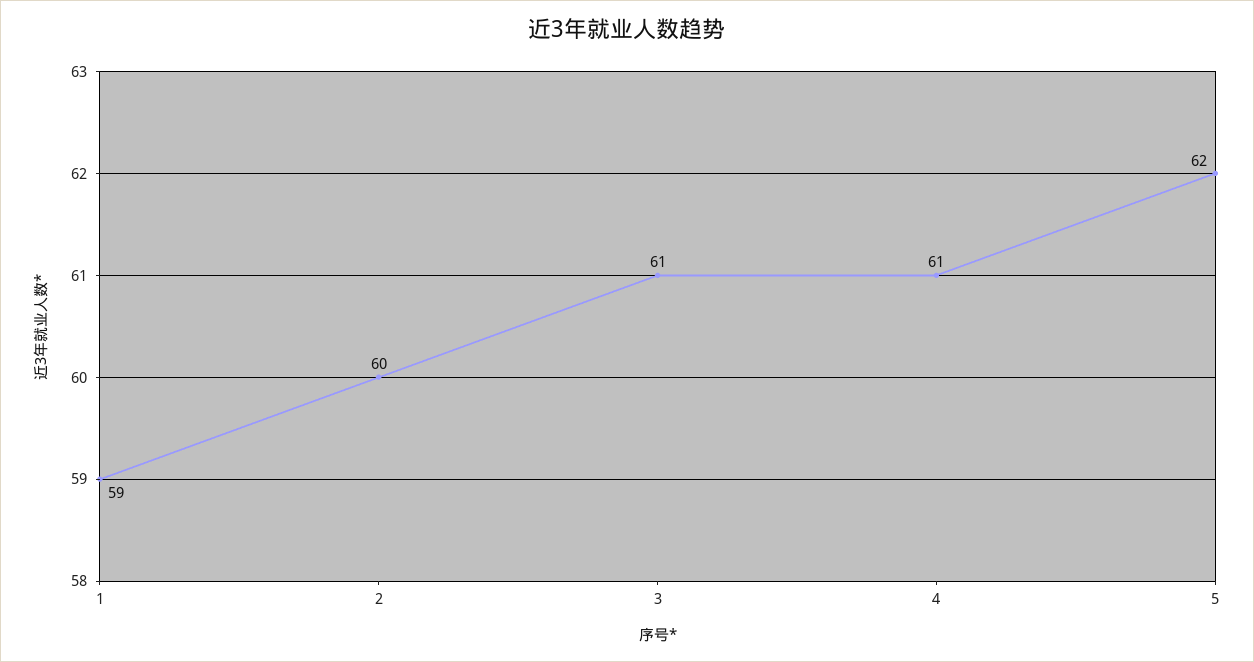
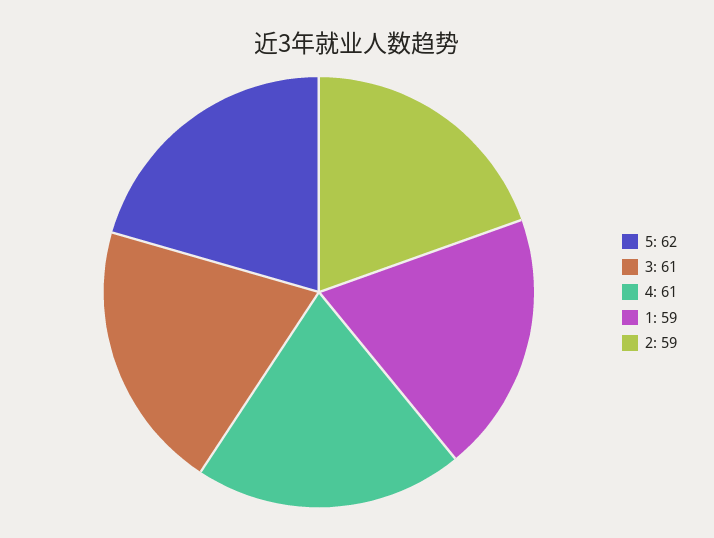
  {
    "1": 59,
-   "2": 60,
+   "2": 59,
    "3": 61,
    "4": 61,
    "5": 62
  }

